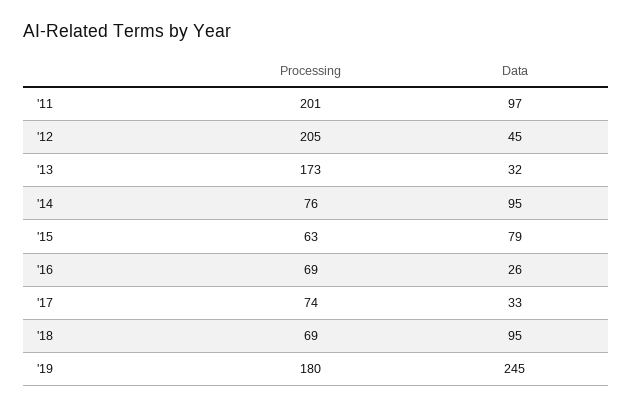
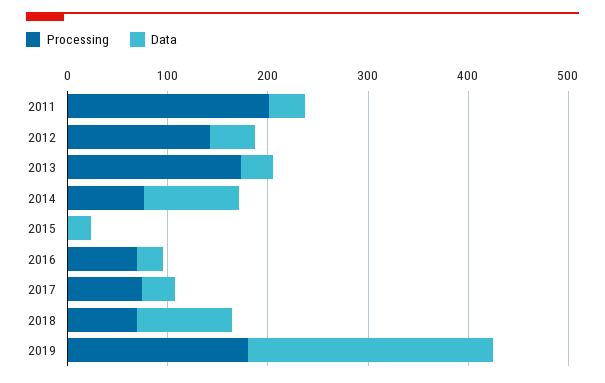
  {
    "Processing": {
      "'11": 201,
-     "'12": 205,
+     "'12": 140,
      "'13": 173,
      "'14": 76,
-     "'15": 63,
+     "'15": 0,
      "'16": 69,
      "'17": 74,
      "'18": 69,
      "'19": 180
    },
    "Data": {
-     "'11": 97,
+     "'11": 40,
      "'12": 45,
      "'13": 32,
      "'14": 95,
-     "'15": 79,
+     "'15": 20,
      "'16": 26,
      "'17": 33,
      "'18": 95,
      "'19": 245
    }
  }

